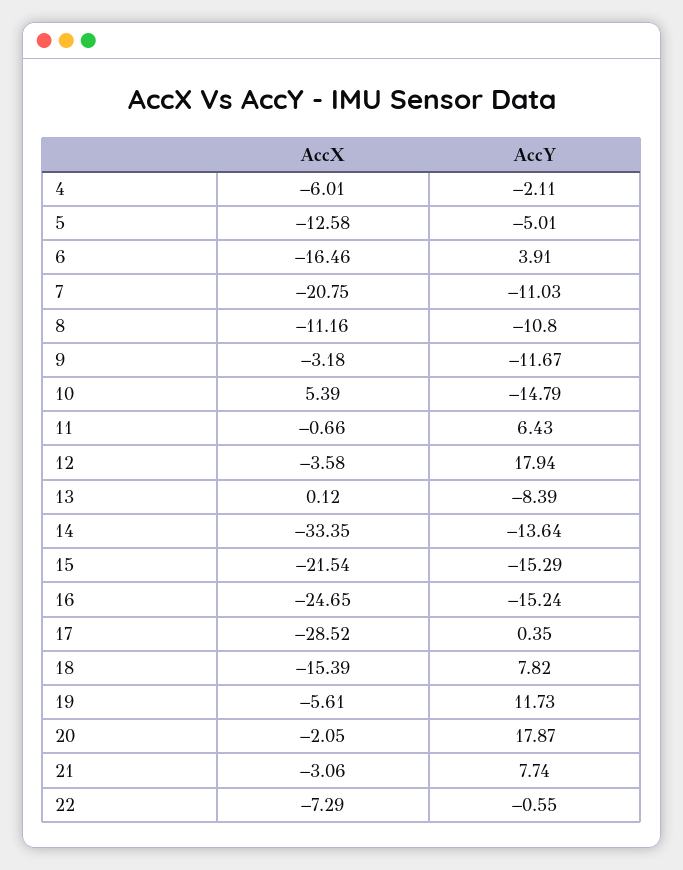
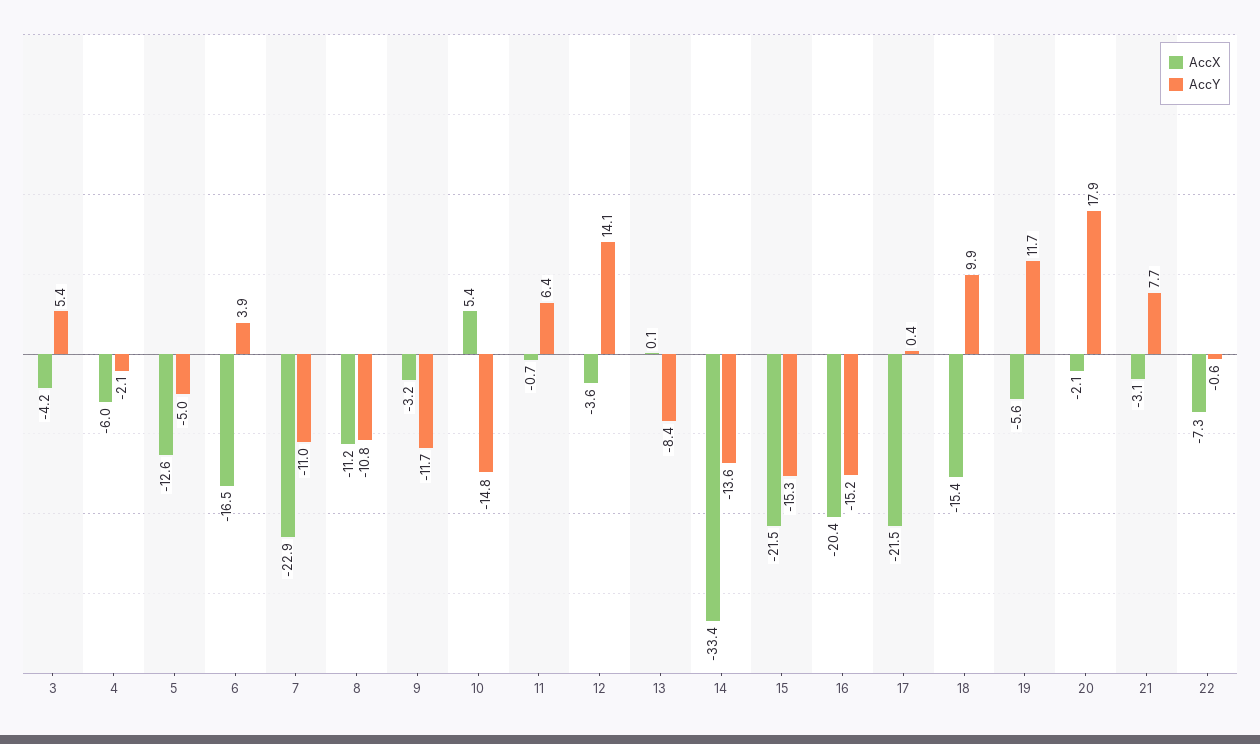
  {
    "AccX": {
      "4": -6.01,
      "5": -12.58,
      "6": -16.46,
-     "7": -20.75,
+     "7": -22.9,
      "8": -11.16,
      "9": -3.18,
      "10": 5.39,
      "11": -0.66,
      "12": -3.58,
      "13": 0.12,
      "14": -33.35,
      "15": -21.54,
-     "16": -24.65,
+     "16": -20.4,
-     "17": -28.52,
+     "17": -21.5,
      "18": -15.39,
      "19": -5.61,
      "20": -2.05,
      "21": -3.06,
-     "22": -7.29
+     "22": -7.29,
+     "3": -4.2
    },
    "AccY": {
      "4": -2.11,
      "5": -5.01,
      "6": 3.91,
      "7": -11.03,
      "8": -10.8,
      "9": -11.67,
      "10": -14.79,
      "11": 6.43,
-     "12": 17.94,
+     "12": 14.1,
      "13": -8.39,
      "14": -13.64,
      "15": -15.29,
      "16": -15.24,
      "17": 0.35,
-     "18": 7.82,
+     "18": 9.9,
      "19": 11.73,
      "20": 17.87,
      "21": 7.74,
-     "22": -0.55
+     "22": -0.55,
+     "3": 5.4
    }
  }

